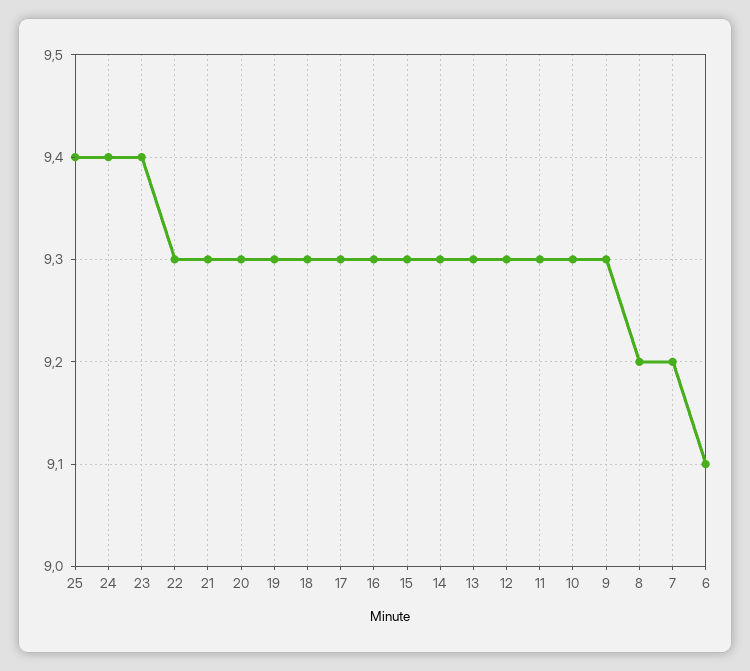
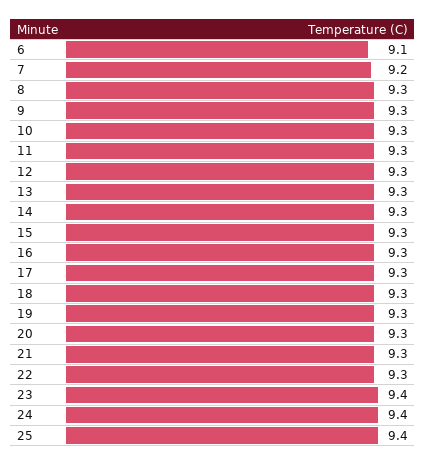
  {
    "25": 9.4,
    "24": 9.4,
    "23": 9.4,
    "22": 9.3,
    "21": 9.3,
    "20": 9.3,
    "19": 9.3,
    "18": 9.3,
    "17": 9.3,
    "16": 9.3,
    "15": 9.3,
    "14": 9.3,
    "13": 9.3,
    "12": 9.3,
    "11": 9.3,
    "10": 9.3,
    "9": 9.3,
-   "8": 9.2,
+   "8": 9.3,
    "7": 9.2,
    "6": 9.1
  }

